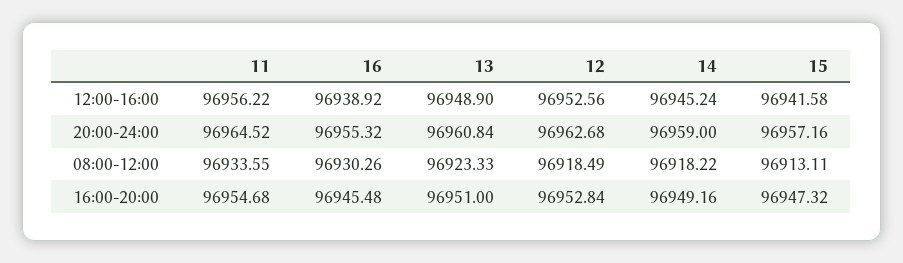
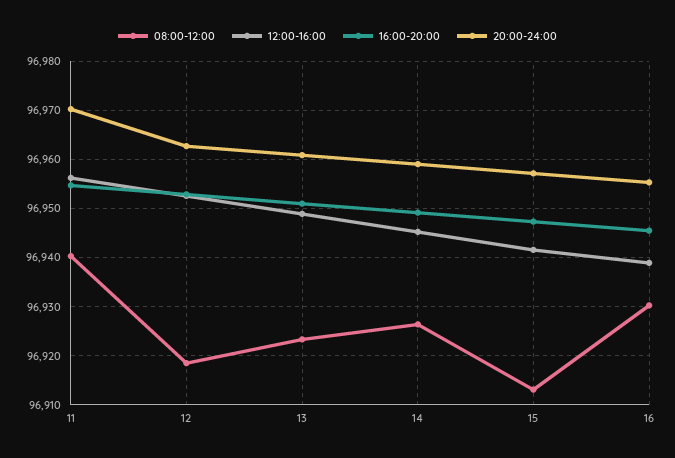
  {
    "12:00-16:00": {
      "11": 96956.22,
      "16": 96938.92,
      "13": 96948.9,
      "12": 96952.56,
      "14": 96945.24,
      "15": 96941.58
    },
    "20:00-24:00": {
-     "11": 96964.52,
+     "11": 96970,
      "16": 96955.32,
      "13": 96960.84,
      "12": 96962.68,
      "14": 96959,
      "15": 96957.16
    },
    "08:00-12:00": {
-     "11": 96933.55,
+     "11": 96940,
      "16": 96930.26,
      "13": 96923.33,
      "12": 96918.49,
-     "14": 96918.22,
+     "14": 96926,
      "15": 96913.11
    },
    "16:00-20:00": {
      "11": 96954.68,
      "16": 96945.48,
      "13": 96951,
      "12": 96952.84,
      "14": 96949.16,
      "15": 96947.32
    }
  }

